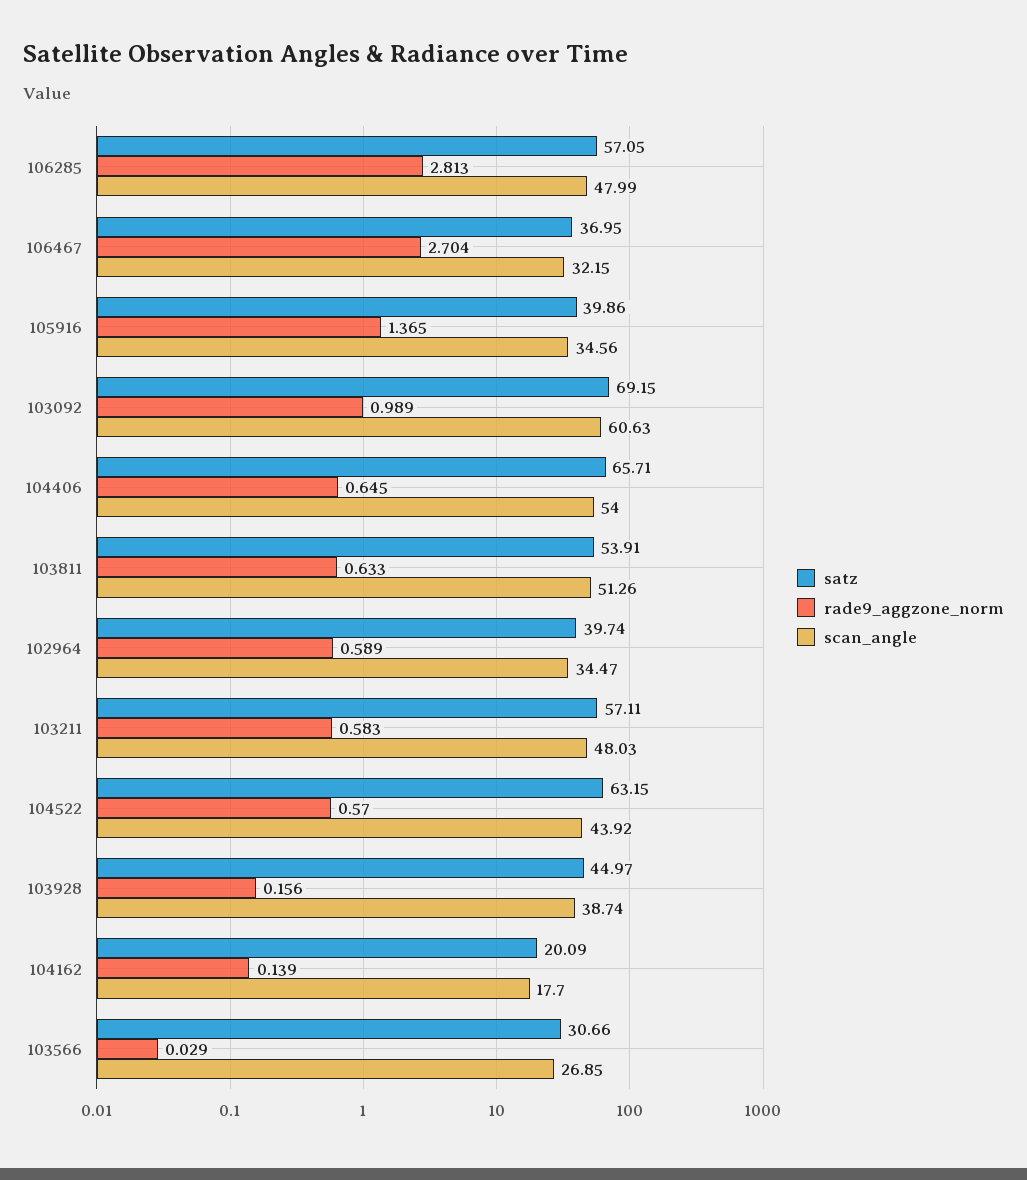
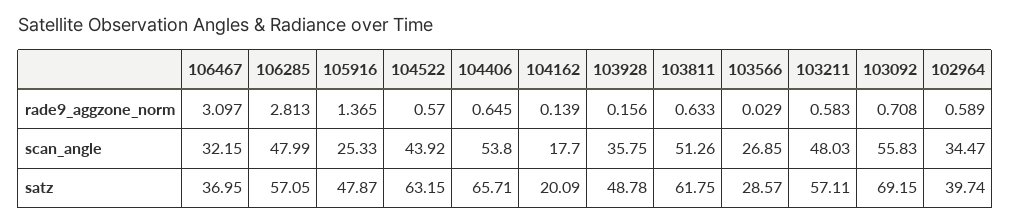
  {
    "satz": {
      "106285": 57.05,
      "106467": 36.95,
-     "105916": 39.86,
+     "105916": 47.87,
      "103092": 69.15,
      "104406": 65.71,
-     "103811": 53.91,
+     "103811": 61.75,
      "102964": 39.74,
      "103211": 57.11,
      "104522": 63.15,
-     "103928": 44.97,
+     "103928": 48.78,
      "104162": 20.09,
-     "103566": 30.66
+     "103566": 28.57
    },
    "rade9_aggzone_norm": {
      "106285": 2.813,
-     "106467": 2.704,
+     "106467": 3.097,
      "105916": 1.365,
-     "103092": 0.989,
+     "103092": 0.708,
      "104406": 0.645,
      "103811": 0.633,
      "102964": 0.589,
      "103211": 0.583,
      "104522": 0.57,
      "103928": 0.156,
      "104162": 0.139,
      "103566": 0.029
    },
    "scan_angle": {
      "106285": 47.99,
      "106467": 32.15,
-     "105916": 34.56,
+     "105916": 25.33,
-     "103092": 60.63,
+     "103092": 55.83,
-     "104406": 54,
+     "104406": 53.8,
      "103811": 51.26,
      "102964": 34.47,
      "103211": 48.03,
      "104522": 43.92,
-     "103928": 38.74,
+     "103928": 35.75,
      "104162": 17.7,
      "103566": 26.85
    }
  }

